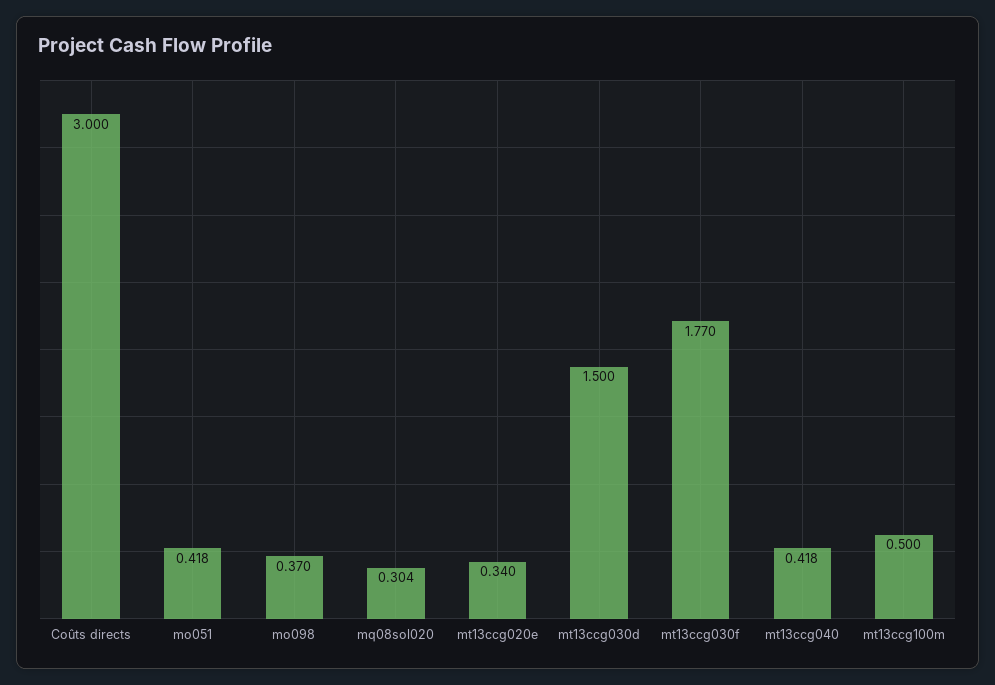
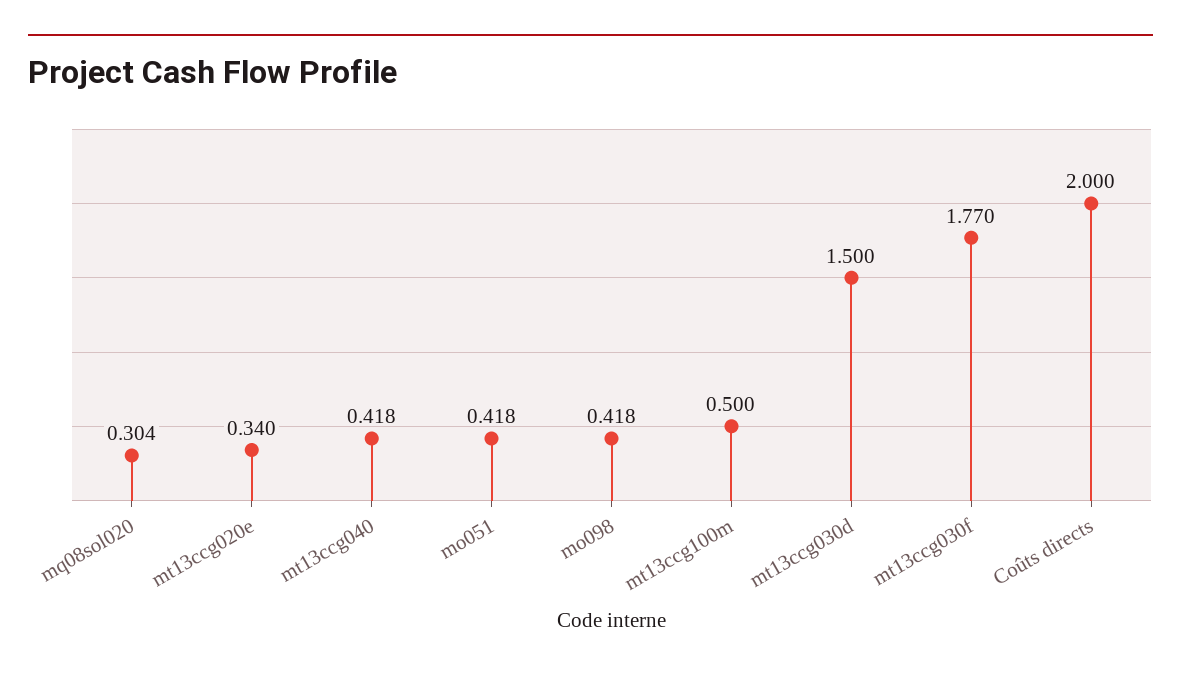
  {
-   "Coûts directs": 3,
+   "Coûts directs": 2,
    "mo051": 0.418,
-   "mo098": 0.37,
+   "mo098": 0.418,
    "mq08sol020": 0.304,
    "mt13ccg020e": 0.34,
    "mt13ccg030d": 1.5,
    "mt13ccg030f": 1.77,
    "mt13ccg040": 0.418,
    "mt13ccg100m": 0.5
  }

